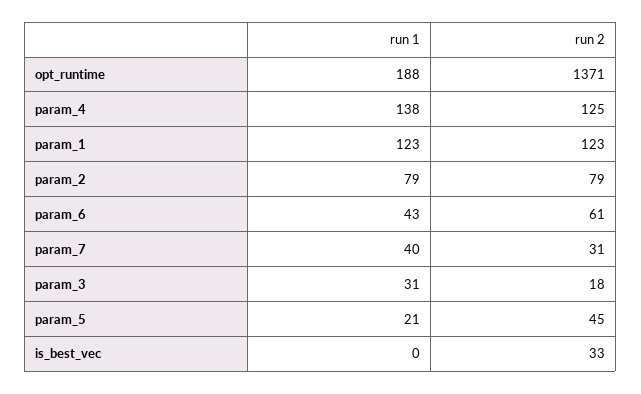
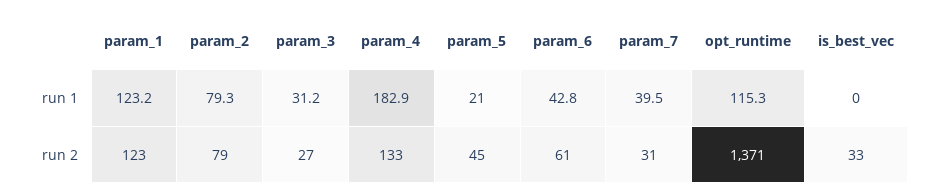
  {
    "run 1": {
-     "opt_runtime": 188,
+     "opt_runtime": 115.3,
-     "param_4": 138,
+     "param_4": 182.9,
      "param_1": 123.2,
      "param_2": 79.3,
      "param_6": 42.8,
      "param_7": 39.5,
      "param_3": 31.2,
      "param_5": 21,
      "is_best_vec": 0
    },
    "run 2": {
      "opt_runtime": 1371,
-     "param_4": 125,
+     "param_4": 133,
      "param_1": 123,
      "param_2": 79,
      "param_6": 61,
      "param_7": 31,
-     "param_3": 18,
+     "param_3": 27,
      "param_5": 45,
      "is_best_vec": 33
    }
  }

